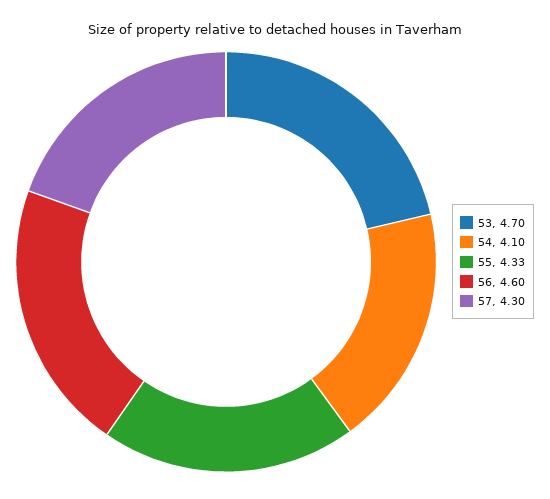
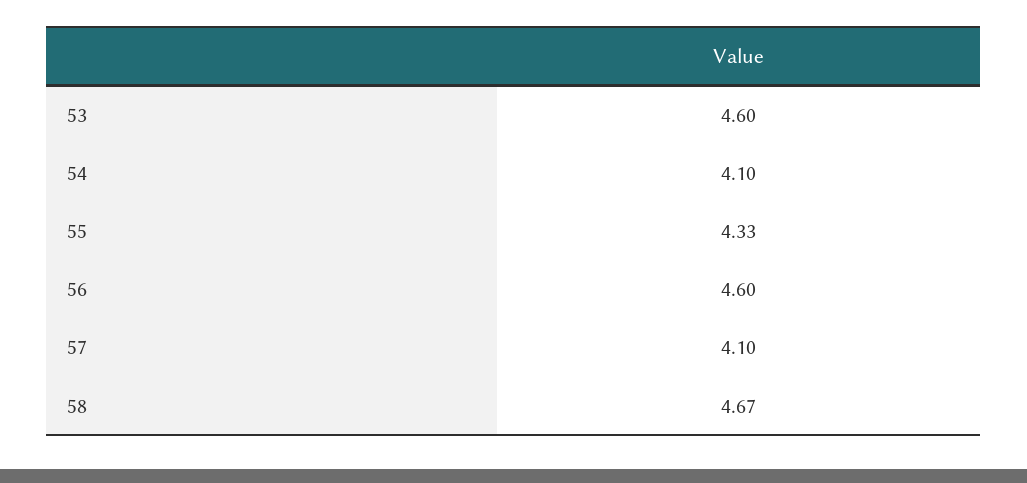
  {
-   "53": 4.7,
+   "53": 4.6,
    "54": 4.1,
    "55": 4.33,
    "56": 4.6,
-   "57": 4.3
+   "57": 4.1,
+   "58": 4.67
  }

